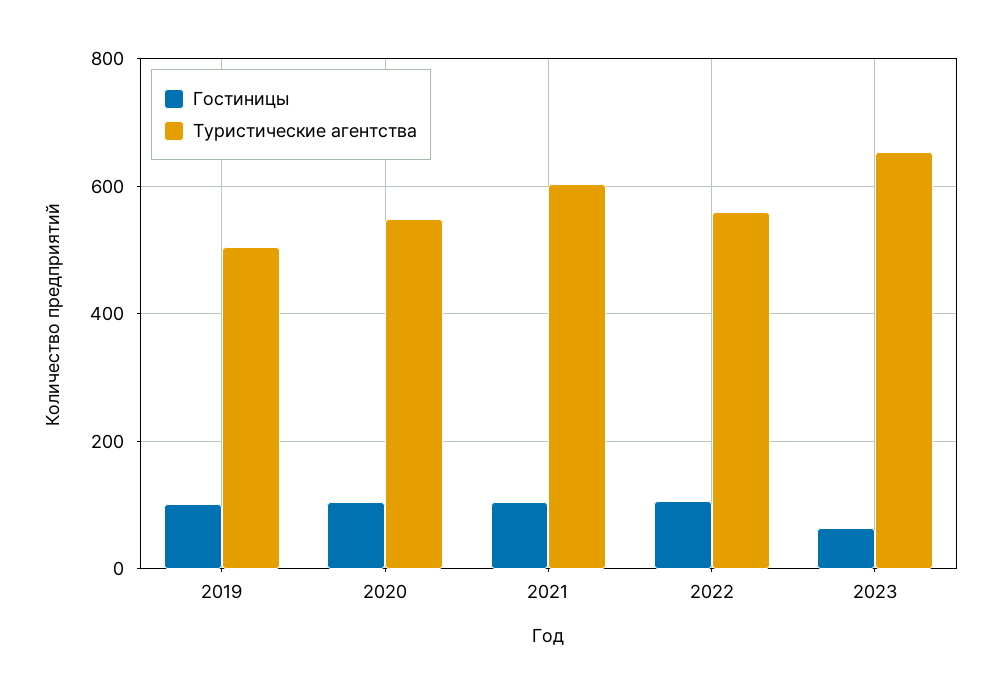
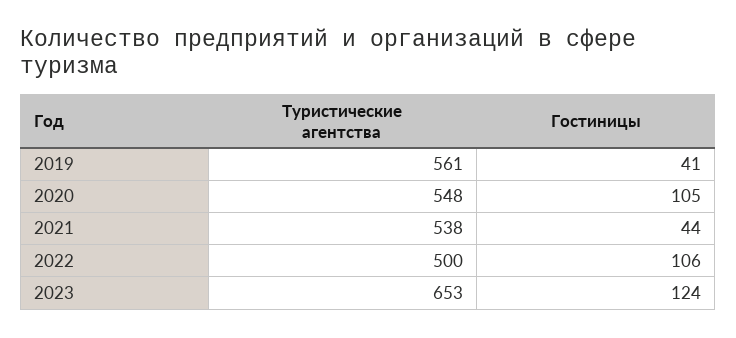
  {
    "Гостиницы": {
-     "2019": 100,
+     "2019": 41,
      "2020": 105,
-     "2021": 100,
+     "2021": 44,
      "2022": 106,
-     "2023": 60
+     "2023": 124
    },
    "Туристические агентства": {
-     "2019": 500,
+     "2019": 561,
      "2020": 548,
-     "2021": 600,
+     "2021": 538,
-     "2022": 560,
+     "2022": 500,
      "2023": 653
    }
  }

